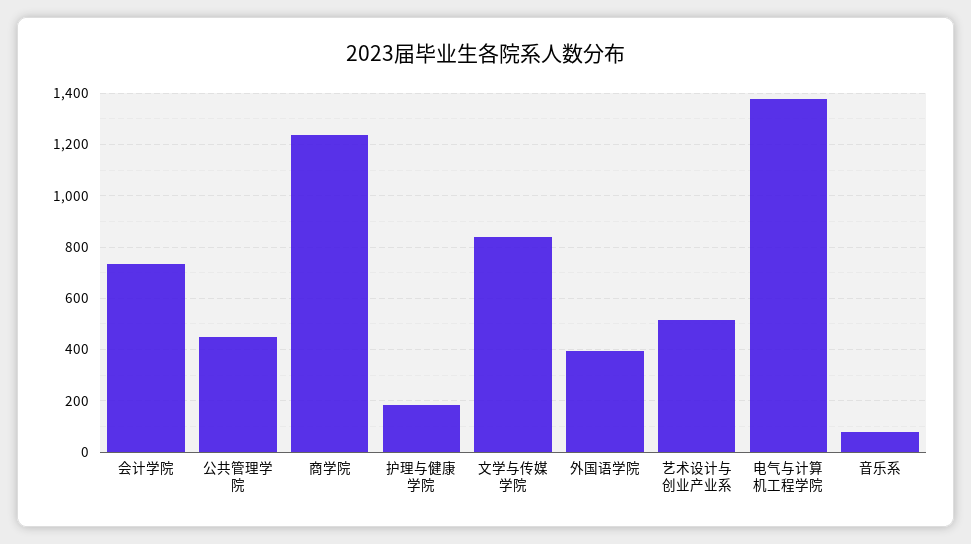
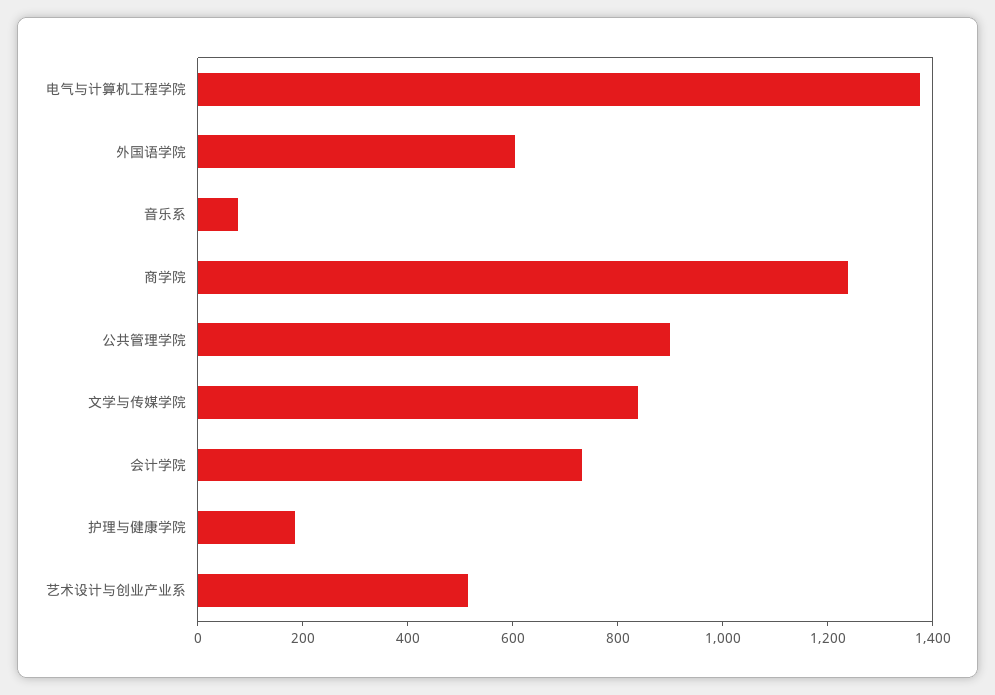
  {
    "会计学院": 725,
-   "公共管理学院": 450,
+   "公共管理学院": 900,
    "商学院": 1250,
    "护理与健康学院": 175,
    "文学与传媒学院": 850,
-   "外国语学院": 400,
+   "外国语学院": 600,
    "艺术设计与创业产业系": 525,
    "电气与计算机工程学院": 1375,
    "音乐系": 75
  }

